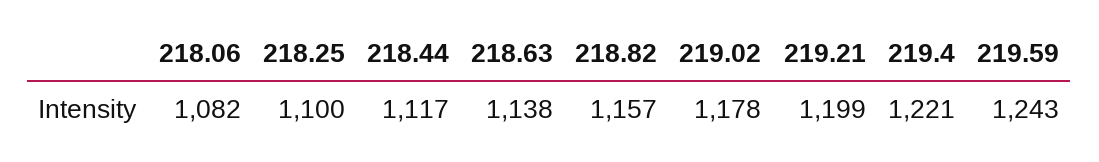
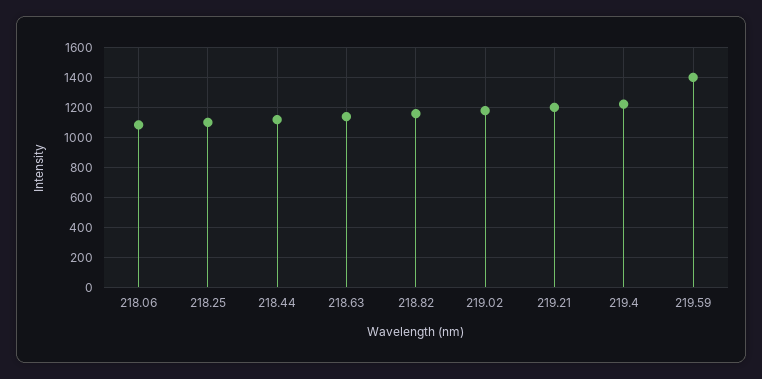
  {
    "218.06": 1082,
    "218.25": 1100,
    "218.44": 1117,
    "218.63": 1138,
    "218.82": 1157,
    "219.02": 1178,
    "219.21": 1199,
    "219.4": 1221,
-   "219.59": 1243
+   "219.59": 1400
  }

